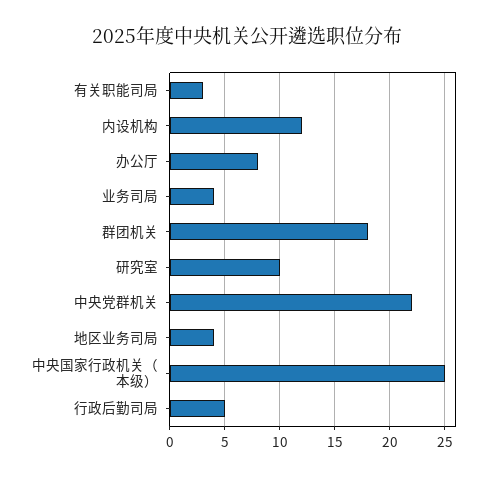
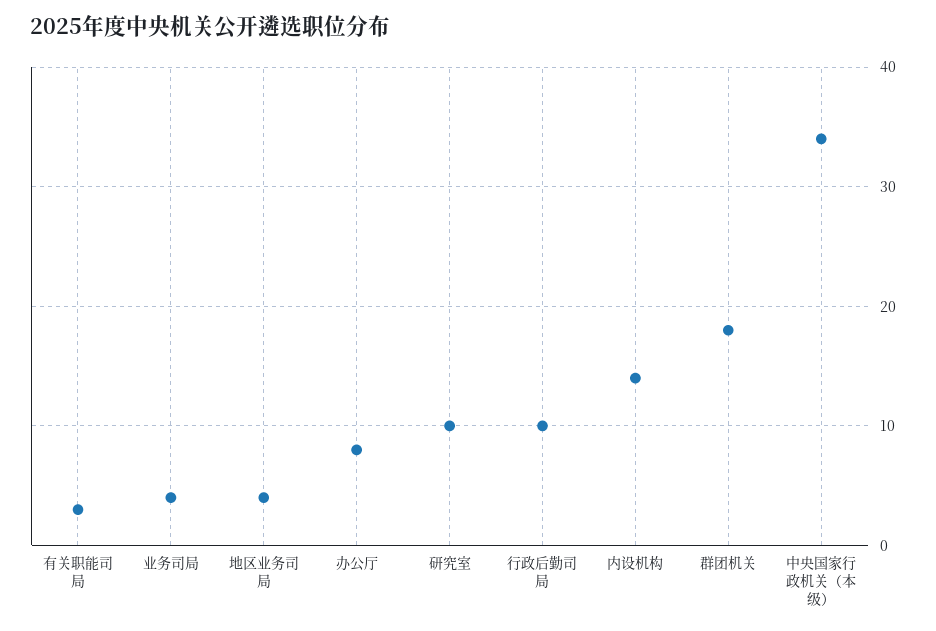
  {
    "有关职能司局": 3,
-   "内设机构": 12,
+   "内设机构": 14,
    "办公厅": 8,
    "业务司局": 4,
    "群团机关": 18,
    "研究室": 10,
-   "中央党群机关": 22,
    "地区业务司局": 4,
-   "中央国家行政机关（本级）": 25,
+   "中央国家行政机关（本级）": 34,
-   "行政后勤司局": 5
+   "行政后勤司局": 10
  }

